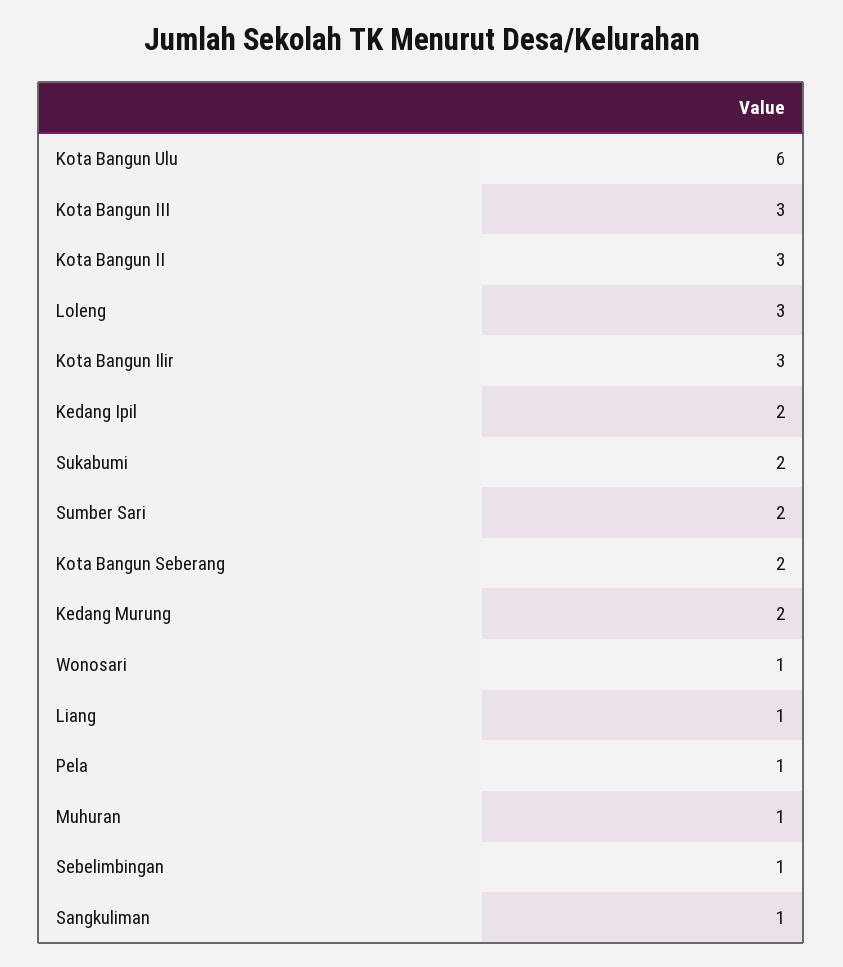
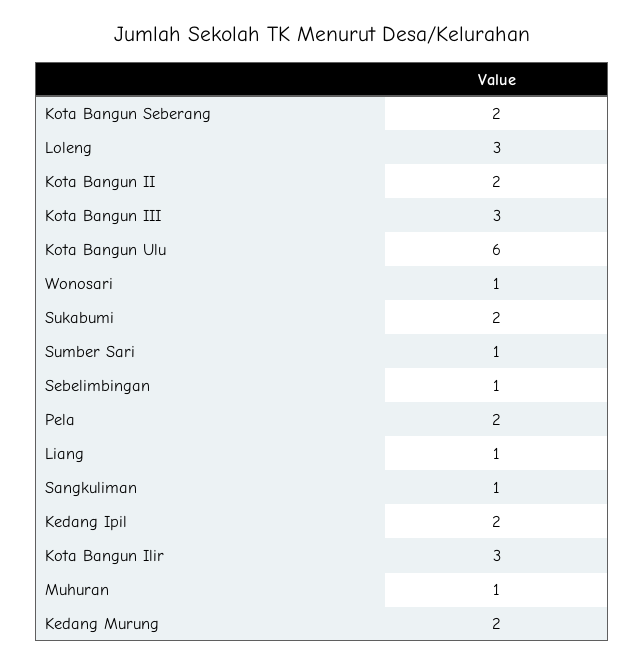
  {
    "Kota Bangun Ulu": 6,
    "Kota Bangun III": 3,
-   "Kota Bangun II": 3,
+   "Kota Bangun II": 2,
    "Loleng": 3,
    "Kota Bangun Ilir": 3,
    "Kedang Ipil": 2,
    "Sukabumi": 2,
-   "Sumber Sari": 2,
+   "Sumber Sari": 1,
    "Kota Bangun Seberang": 2,
    "Kedang Murung": 2,
    "Wonosari": 1,
    "Liang": 1,
-   "Pela": 1,
+   "Pela": 2,
    "Muhuran": 1,
    "Sebelimbingan": 1,
    "Sangkuliman": 1
  }

